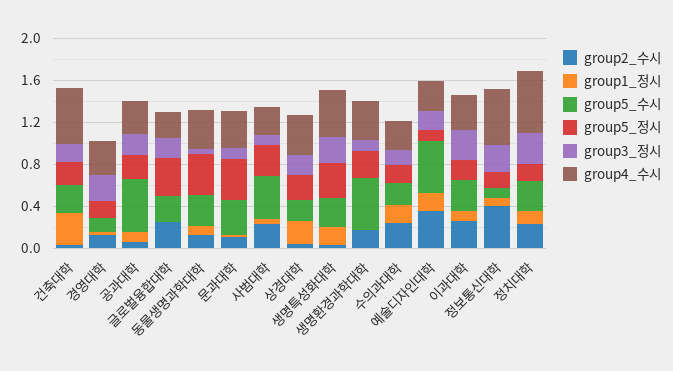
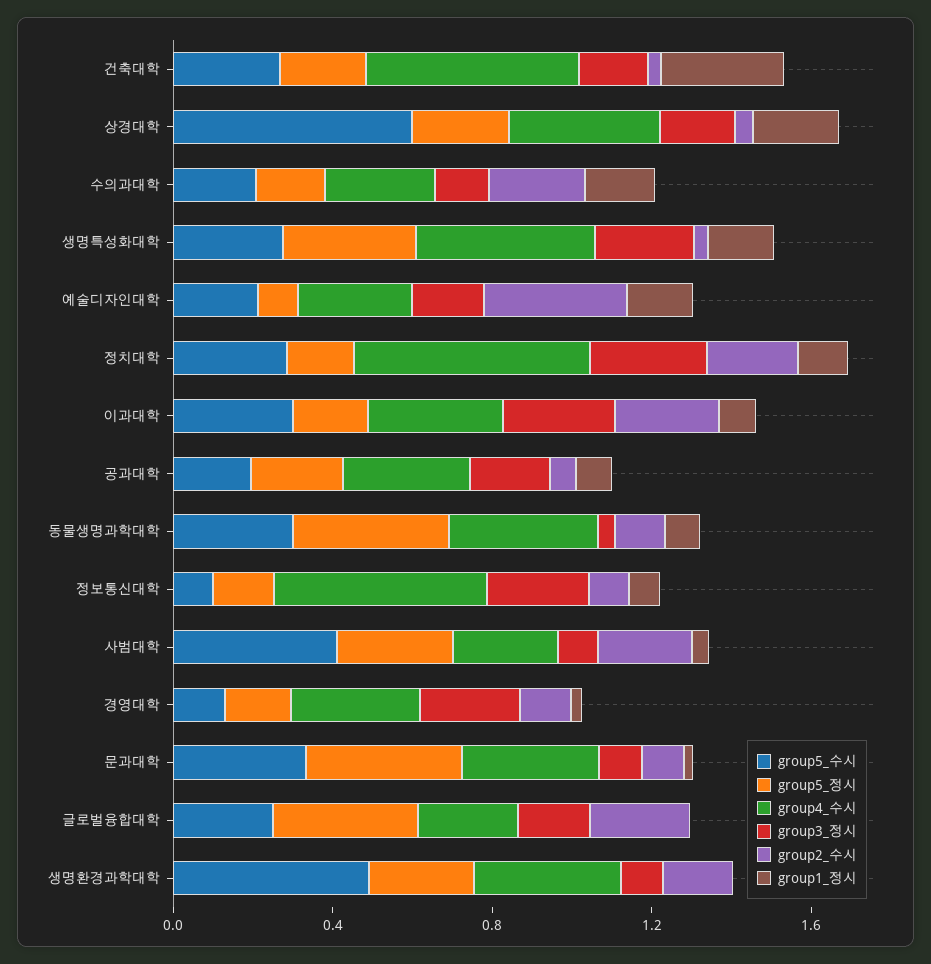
  {
    "group2_수시": {
      "건축대학": 0,
      "경영대학": 0.1,
      "공과대학": 0.1,
      "글로벌융합대학": 0.3,
      "동물생명과학대학": 0.1,
      "문과대학": 0.1,
      "사범대학": 0.2,
      "상경대학": 0,
      "생명특성화대학": 0,
      "생명환경과학대학": 0.2,
      "수의과대학": 0.2,
      "예술디자인대학": 0.4,
      "이과대학": 0.3,
-     "정보통신대학": 0.4,
+     "정보통신대학": 0.1,
      "정치대학": 0.2
    },
    "group1_정시": {
      "건축대학": 0.3,
      "경영대학": 0,
      "공과대학": 0.1,
      "글로벌융합대학": 0,
      "동물생명과학대학": 0.1,
      "문과대학": 0,
      "사범대학": 0,
      "상경대학": 0.2,
      "생명특성화대학": 0.2,
      "생명환경과학대학": 0,
      "수의과대학": 0.2,
      "예술디자인대학": 0.2,
      "이과대학": 0.1,
      "정보통신대학": 0.1,
      "정치대학": 0.1
    },
    "group5_수시": {
      "건축대학": 0.3,
      "경영대학": 0.1,
-     "공과대학": 0.5,
+     "공과대학": 0.2,
      "글로벌융합대학": 0.3,
      "동물생명과학대학": 0.3,
      "문과대학": 0.3,
      "사범대학": 0.4,
-     "상경대학": 0.2,
+     "상경대학": 0.6,
      "생명특성화대학": 0.3,
      "생명환경과학대학": 0.5,
      "수의과대학": 0.2,
-     "예술디자인대학": 0.5,
+     "예술디자인대학": 0.2,
      "이과대학": 0.3,
      "정보통신대학": 0.1,
      "정치대학": 0.3
    },
    "group5_정시": {
      "건축대학": 0.2,
      "경영대학": 0.2,
      "공과대학": 0.2,
      "글로벌융합대학": 0.4,
      "동물생명과학대학": 0.4,
      "문과대학": 0.4,
      "사범대학": 0.3,
      "상경대학": 0.2,
      "생명특성화대학": 0.3,
      "생명환경과학대학": 0.3,
      "수의과대학": 0.2,
      "예술디자인대학": 0.1,
      "이과대학": 0.2,
      "정보통신대학": 0.2,
      "정치대학": 0.2
    },
    "group3_정시": {
      "건축대학": 0.2,
      "경영대학": 0.3,
      "공과대학": 0.2,
      "글로벌융합대학": 0.2,
      "동물생명과학대학": 0,
      "문과대학": 0.1,
      "사범대학": 0.1,
      "상경대학": 0.2,
      "생명특성화대학": 0.3,
      "생명환경과학대학": 0.1,
      "수의과대학": 0.1,
      "예술디자인대학": 0.2,
      "이과대학": 0.3,
      "정보통신대학": 0.3,
      "정치대학": 0.3
    },
    "group4_수시": {
      "건축대학": 0.5,
      "경영대학": 0.3,
      "공과대학": 0.3,
      "글로벌융합대학": 0.3,
      "동물생명과학대학": 0.4,
      "문과대학": 0.3,
      "사범대학": 0.3,
      "상경대학": 0.4,
      "생명특성화대학": 0.4,
      "생명환경과학대학": 0.4,
      "수의과대학": 0.3,
      "예술디자인대학": 0.3,
      "이과대학": 0.3,
      "정보통신대학": 0.5,
      "정치대학": 0.6
    }
  }

